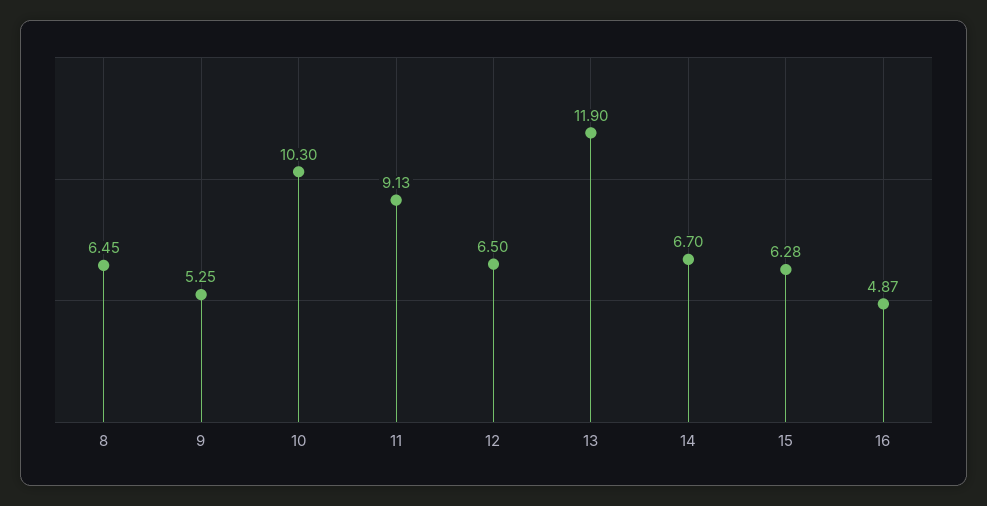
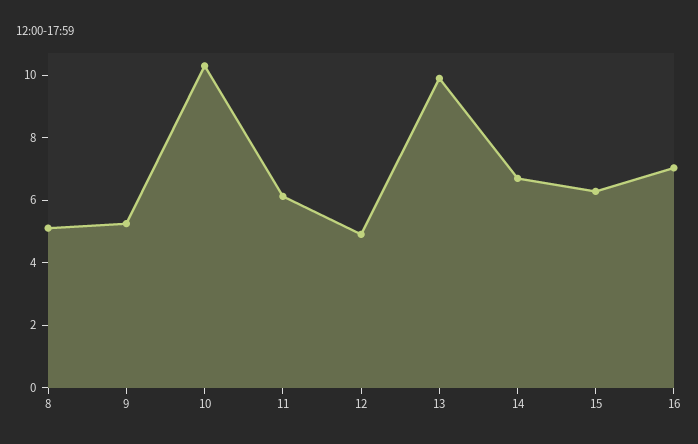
  {
-   "8": 6.45,
+   "8": 5,
    "9": 5.25,
    "10": 10.3,
-   "11": 9.13,
+   "11": 6,
-   "12": 6.5,
+   "12": 5,
-   "13": 11.9,
+   "13": 10,
    "14": 6.7,
    "15": 6.28,
-   "16": 4.87
+   "16": 7
  }

